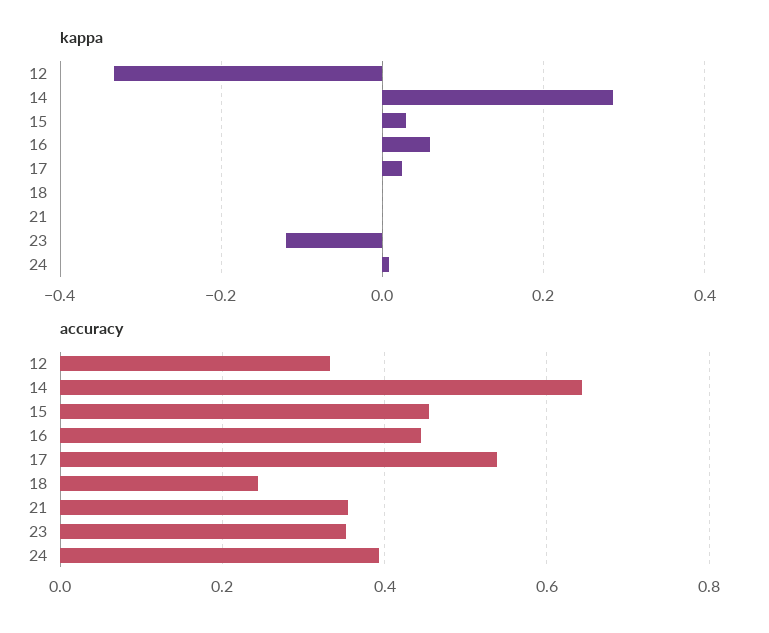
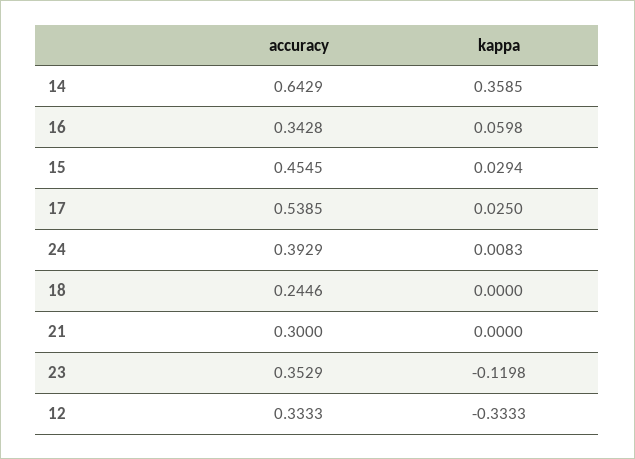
  {
    "kappa": {
      "12": -0.3333,
-     "14": 0.28,
+     "14": 0.3585,
      "15": 0.0294,
      "16": 0.0598,
      "17": 0.025,
      "18": 0,
      "21": 0,
      "23": -0.1198,
      "24": 0.0083
    },
    "accuracy": {
      "12": 0.3333,
      "14": 0.6429,
      "15": 0.4545,
-     "16": 0.44,
+     "16": 0.3428,
      "17": 0.5385,
      "18": 0.2446,
-     "21": 0.36,
+     "21": 0.3,
      "23": 0.3529,
      "24": 0.3929
    }
  }

